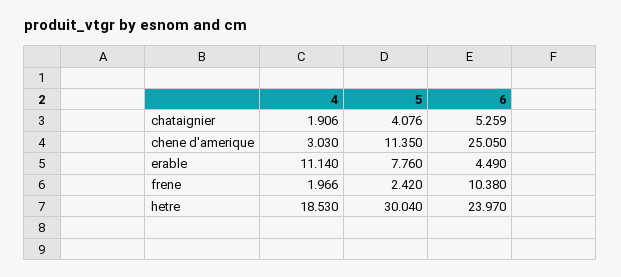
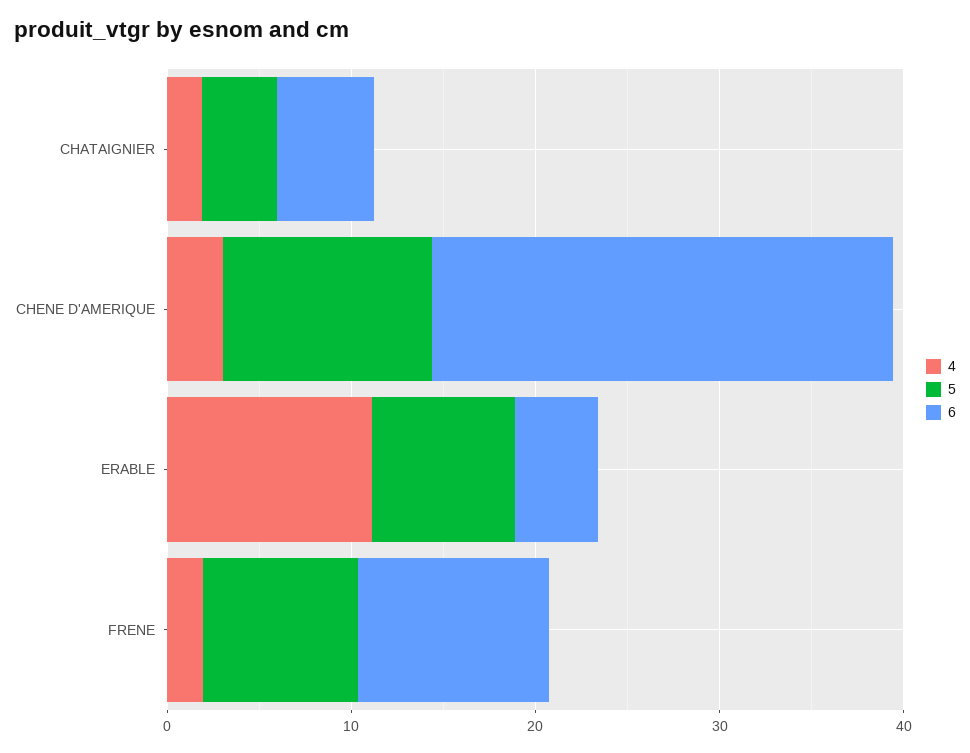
  {
    "4": {
      "chataignier": 1.906,
      "chene d'amerique": 3.03,
      "erable": 11.14,
-     "frene": 1.966,
+     "frene": 1.966
-     "hetre": 18.53
    },
    "5": {
      "chataignier": 4.076,
      "chene d'amerique": 11.35,
      "erable": 7.76,
-     "frene": 2.42,
+     "frene": 8
-     "hetre": 30.04
    },
    "6": {
      "chataignier": 5.259,
      "chene d'amerique": 25.05,
      "erable": 4.49,
-     "frene": 10.38,
+     "frene": 10.38
-     "hetre": 23.97
    }
  }

